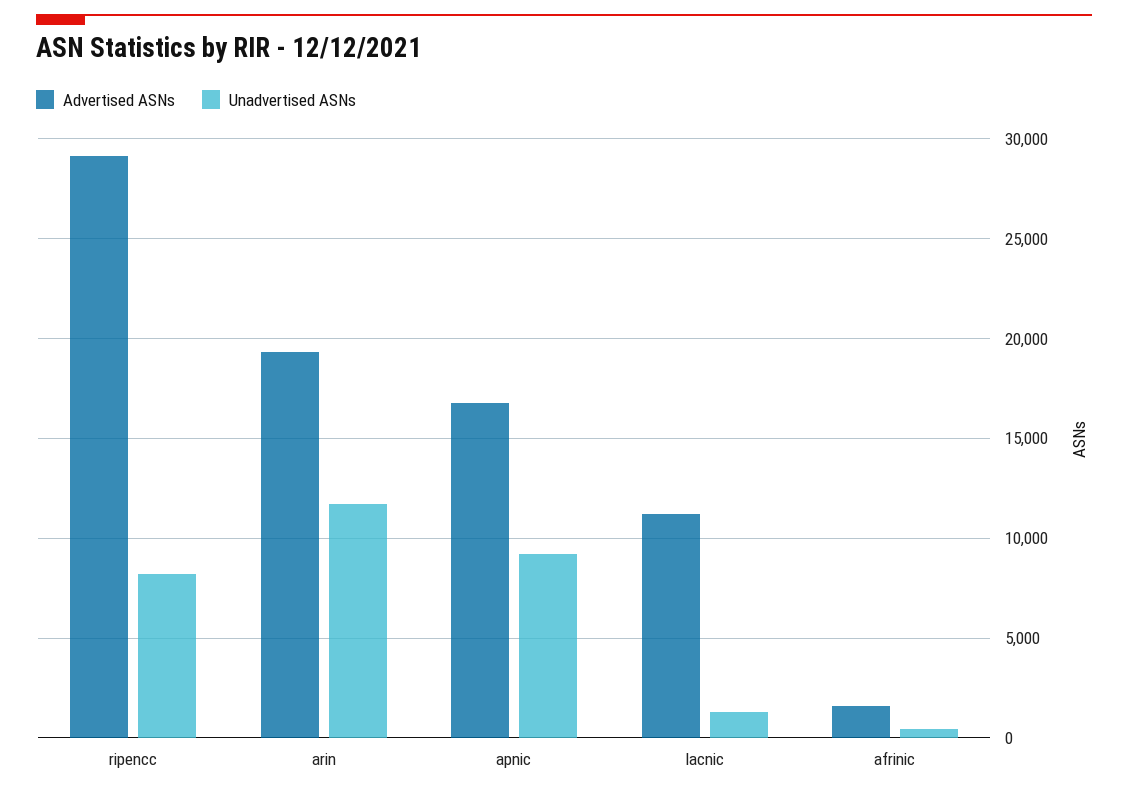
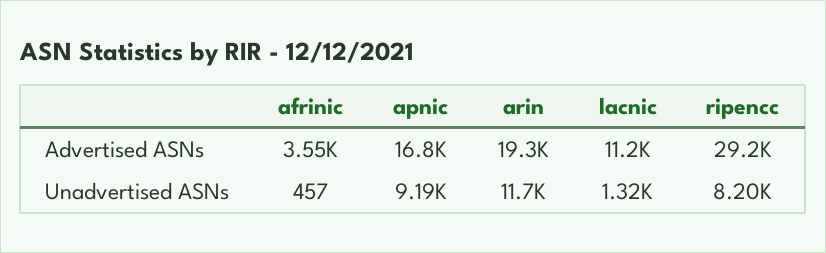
  {
    "Advertised ASNs": {
      "ripencc": 29200,
      "arin": 19300,
      "apnic": 16800,
      "lacnic": 11200,
-     "afrinic": 1500
+     "afrinic": 3550
    },
    "Unadvertised ASNs": {
      "ripencc": 8200,
      "arin": 11700,
      "apnic": 9190,
      "lacnic": 1320,
      "afrinic": 457
    }
  }

